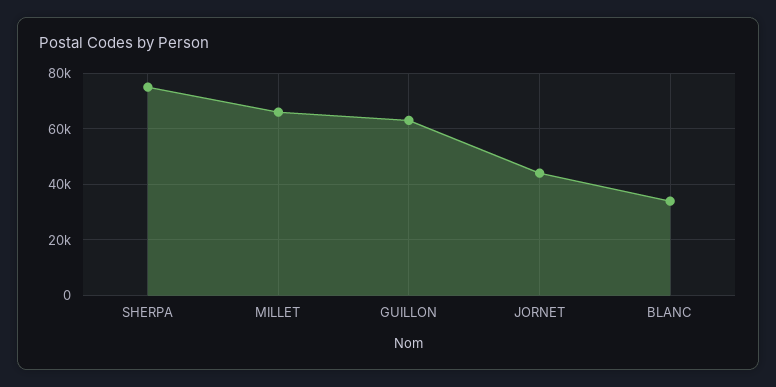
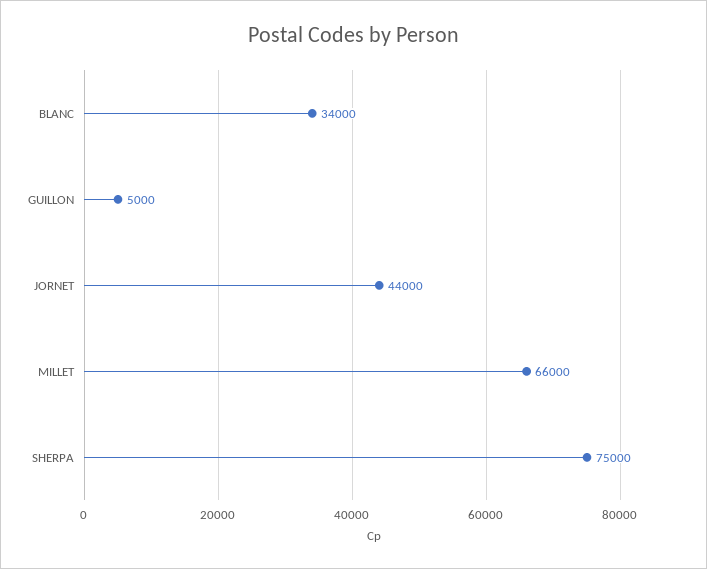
  {
    "SHERPA": 75000,
    "MILLET": 66000,
-   "GUILLON": 62500,
+   "GUILLON": 5000,
    "JORNET": 44000,
    "BLANC": 34000
  }

